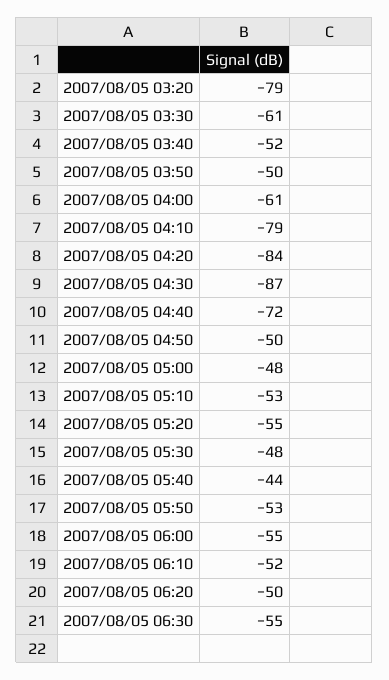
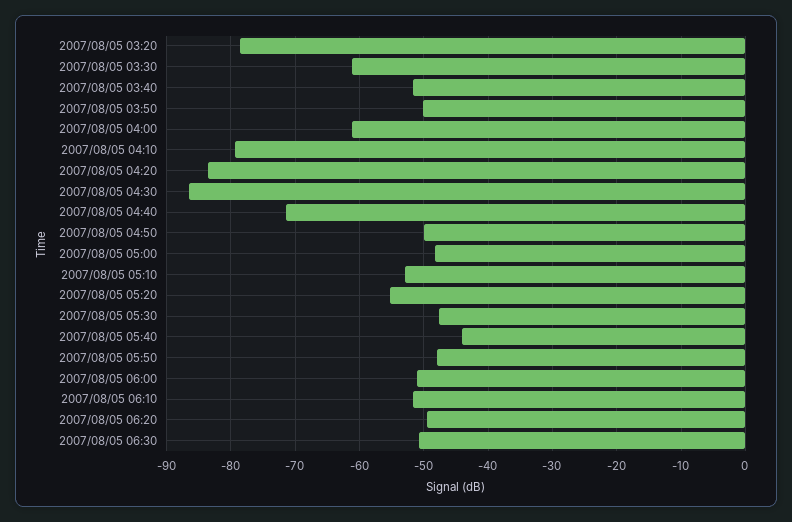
  {
    "2007/08/05 03:20": -79,
    "2007/08/05 03:30": -61,
    "2007/08/05 03:40": -52,
    "2007/08/05 03:50": -50,
    "2007/08/05 04:00": -61,
    "2007/08/05 04:10": -79,
    "2007/08/05 04:20": -84,
    "2007/08/05 04:30": -87,
    "2007/08/05 04:40": -72,
    "2007/08/05 04:50": -50,
    "2007/08/05 05:00": -48,
    "2007/08/05 05:10": -53,
    "2007/08/05 05:20": -55,
    "2007/08/05 05:30": -48,
    "2007/08/05 05:40": -44,
-   "2007/08/05 05:50": -53,
+   "2007/08/05 05:50": -48,
-   "2007/08/05 06:00": -55,
+   "2007/08/05 06:00": -51,
    "2007/08/05 06:10": -52,
    "2007/08/05 06:20": -50,
-   "2007/08/05 06:30": -55
+   "2007/08/05 06:30": -51
  }

